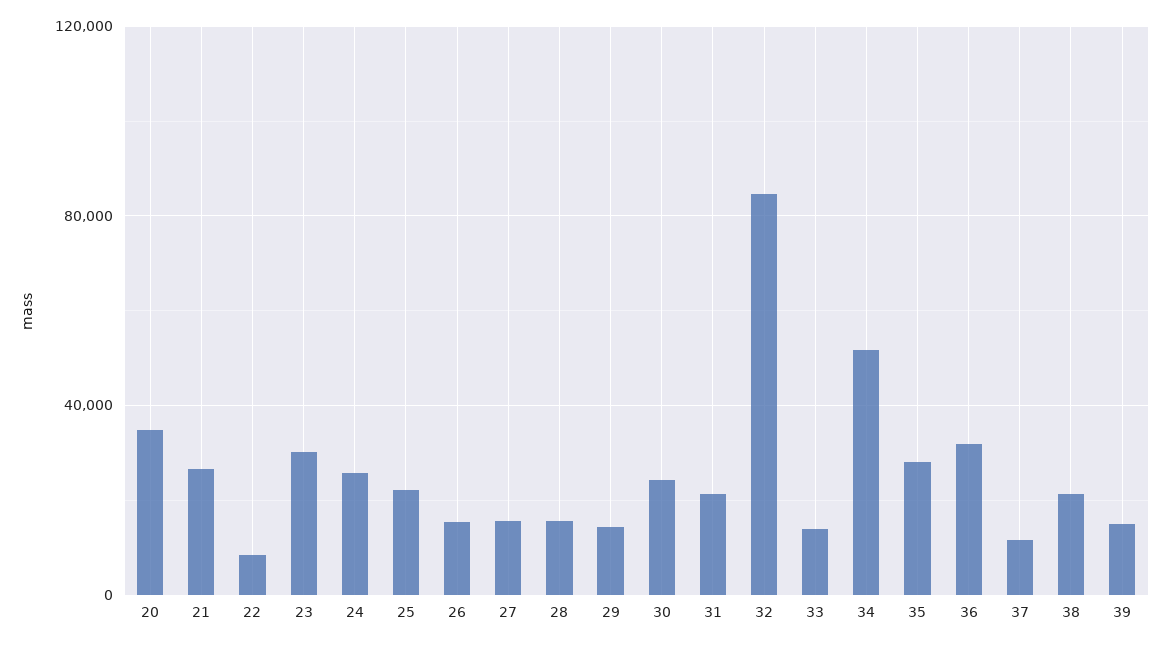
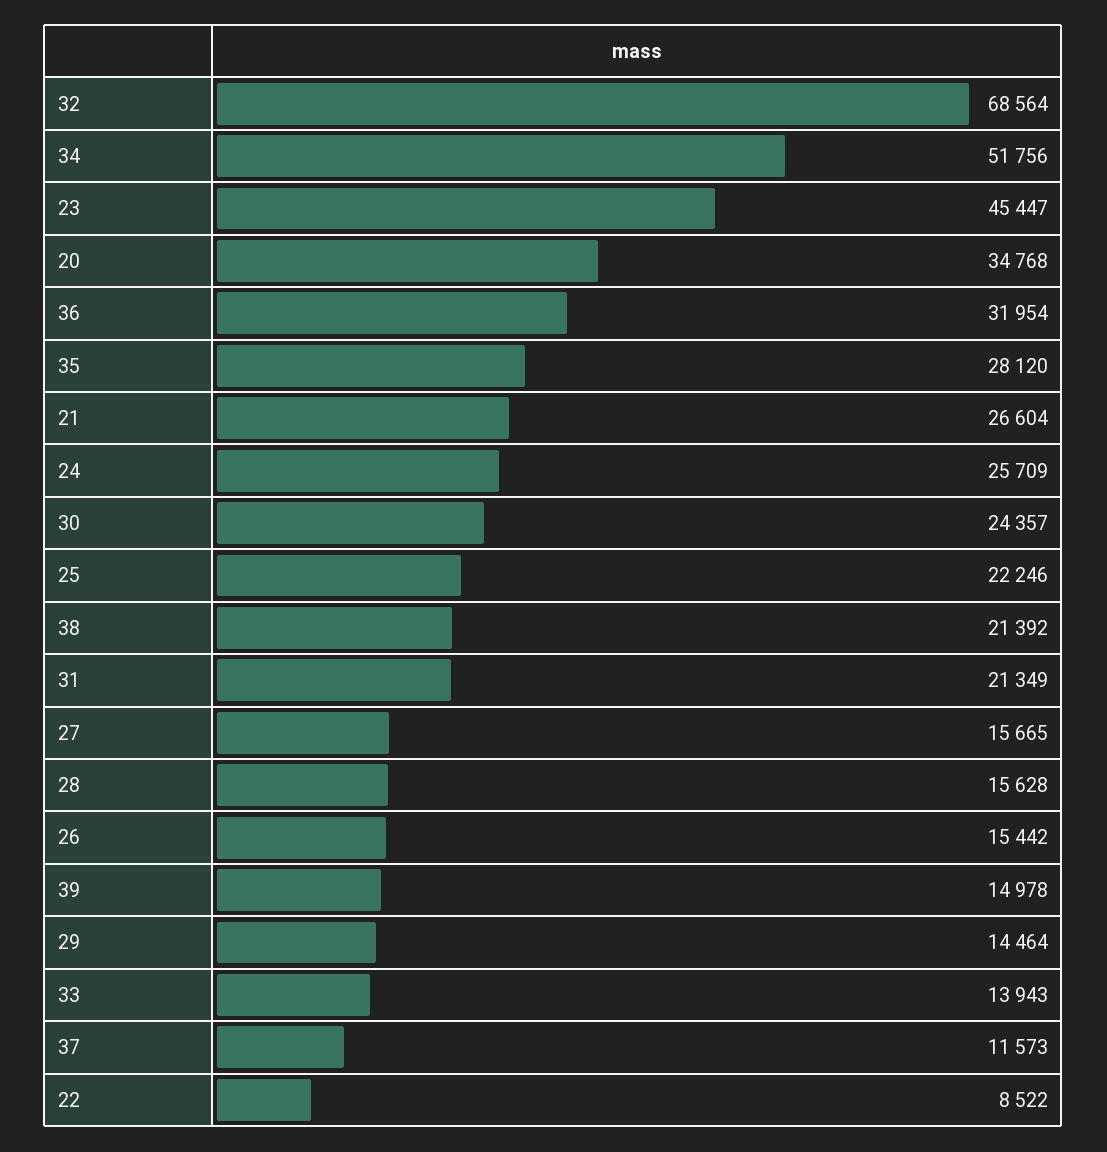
  {
    "20": 34768,
    "21": 26604,
    "22": 8522,
-   "23": 30000,
+   "23": 45447,
    "24": 25709,
    "25": 22246,
    "26": 15442,
    "27": 15665,
    "28": 15628,
    "29": 14464,
    "30": 24357,
    "31": 21349,
-   "32": 85000,
+   "32": 68564,
    "33": 13943,
    "34": 51756,
    "35": 28120,
    "36": 31954,
    "37": 11573,
    "38": 21392,
    "39": 14978
  }

